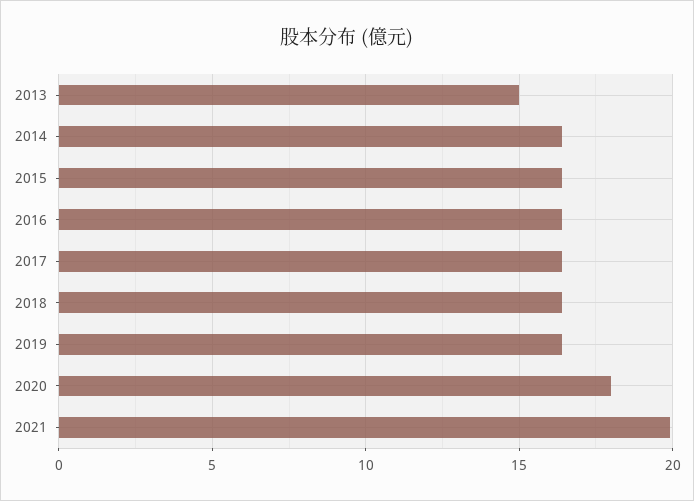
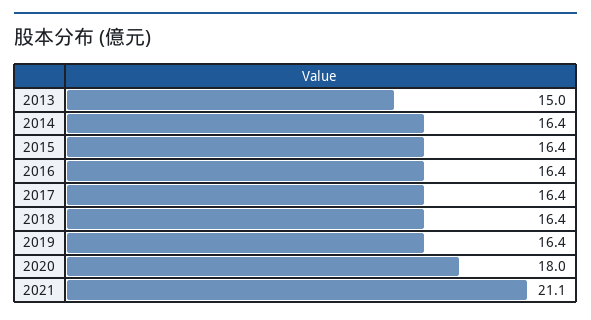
  {
    "2013": 15,
    "2014": 16.4,
    "2015": 16.4,
    "2016": 16.4,
    "2017": 16.4,
    "2018": 16.4,
    "2019": 16.4,
    "2020": 18,
-   "2021": 20
+   "2021": 21.1
  }

